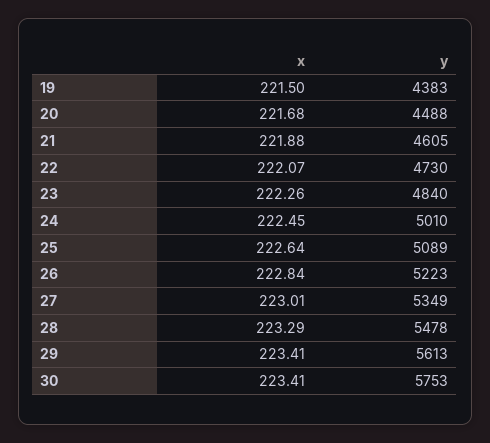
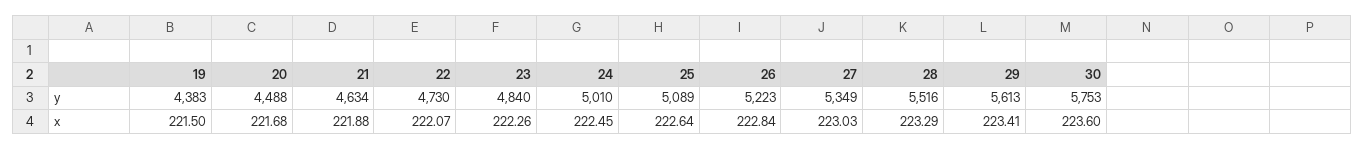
  {
    "x": {
      "19": 221.5,
      "20": 221.68,
      "21": 221.88,
      "22": 222.07,
      "23": 222.26,
      "24": 222.45,
      "25": 222.64,
      "26": 222.84,
-     "27": 223.01,
+     "27": 223.03,
      "28": 223.29,
      "29": 223.41,
-     "30": 223.41
+     "30": 223.6
    },
    "y": {
      "19": 4383,
      "20": 4488,
-     "21": 4605,
+     "21": 4634,
      "22": 4730,
      "23": 4840,
      "24": 5010,
      "25": 5089,
      "26": 5223,
      "27": 5349,
-     "28": 5478,
+     "28": 5516,
      "29": 5613,
      "30": 5753
    }
  }

